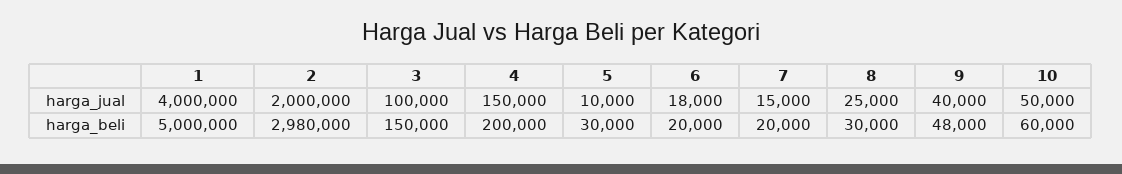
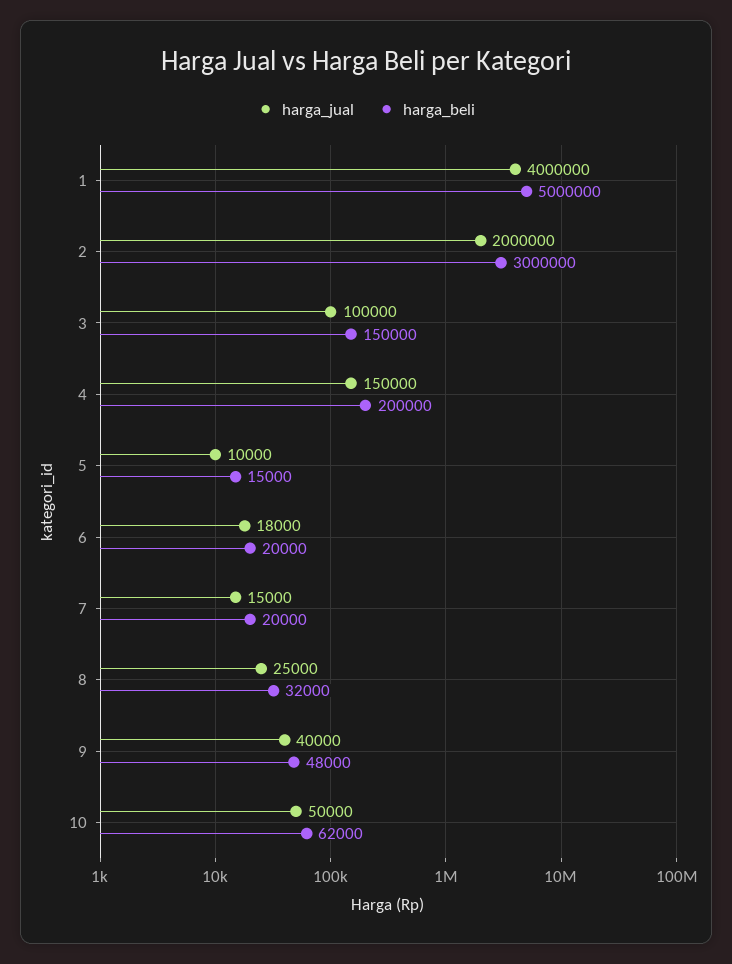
  {
    "harga_jual": {
      "1": 4000000,
      "2": 2000000,
      "3": 100000,
      "4": 150000,
      "5": 10000,
      "6": 18000,
      "7": 15000,
      "8": 25000,
      "9": 40000,
      "10": 50000
    },
    "harga_beli": {
      "1": 5000000,
-     "2": 2980000,
+     "2": 3000000,
      "3": 150000,
      "4": 200000,
-     "5": 30000,
+     "5": 15000,
      "6": 20000,
      "7": 20000,
-     "8": 30000,
+     "8": 32000,
      "9": 48000,
-     "10": 60000
+     "10": 62000
    }
  }

